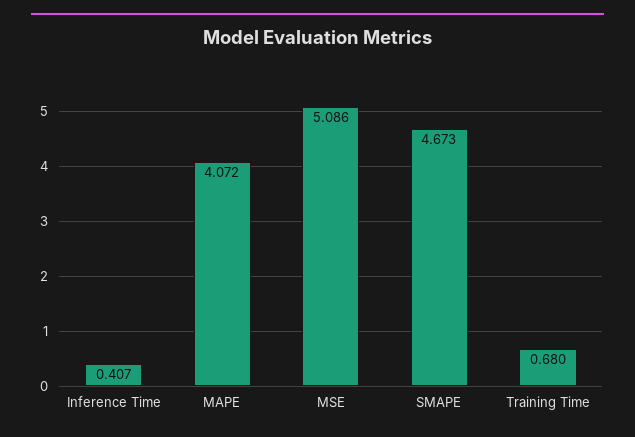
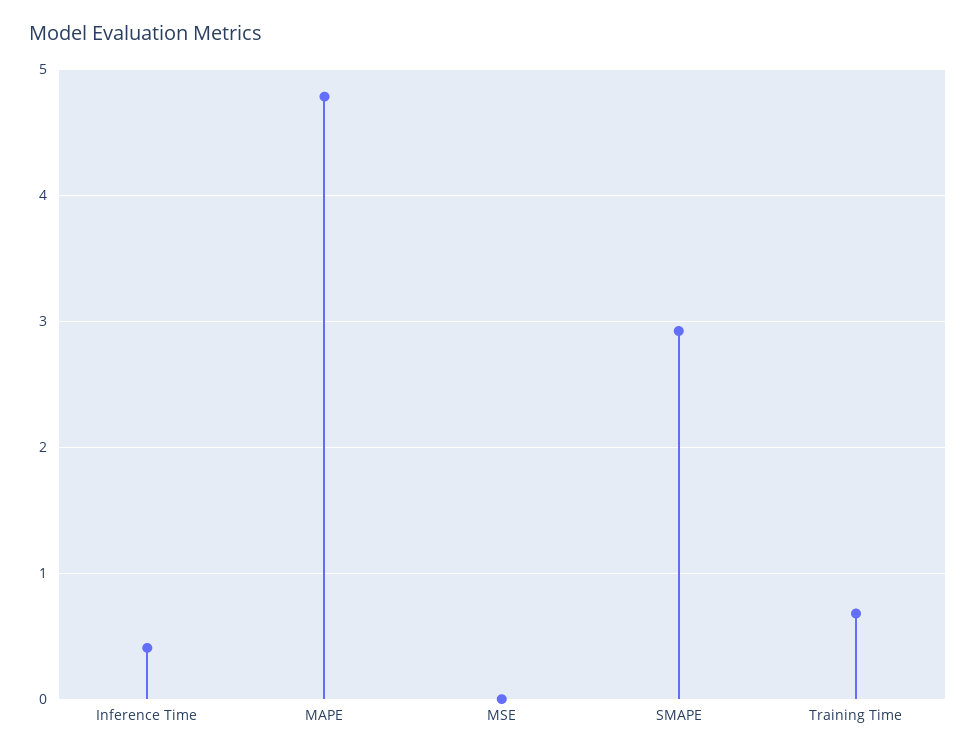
  {
    "Inference Time": 0.407,
-   "MAPE": 4.072,
+   "MAPE": 4.8,
-   "MSE": 5.086,
+   "MSE": 0,
-   "SMAPE": 4.673,
+   "SMAPE": 2.9,
    "Training Time": 0.68
  }

